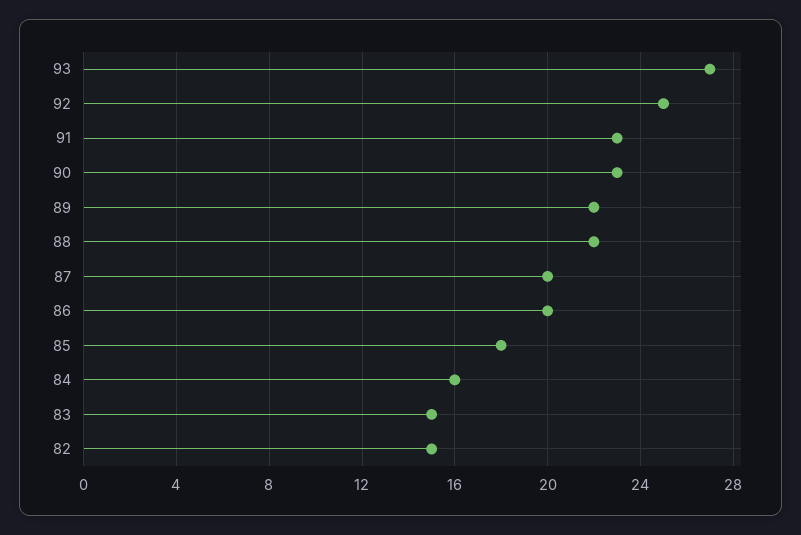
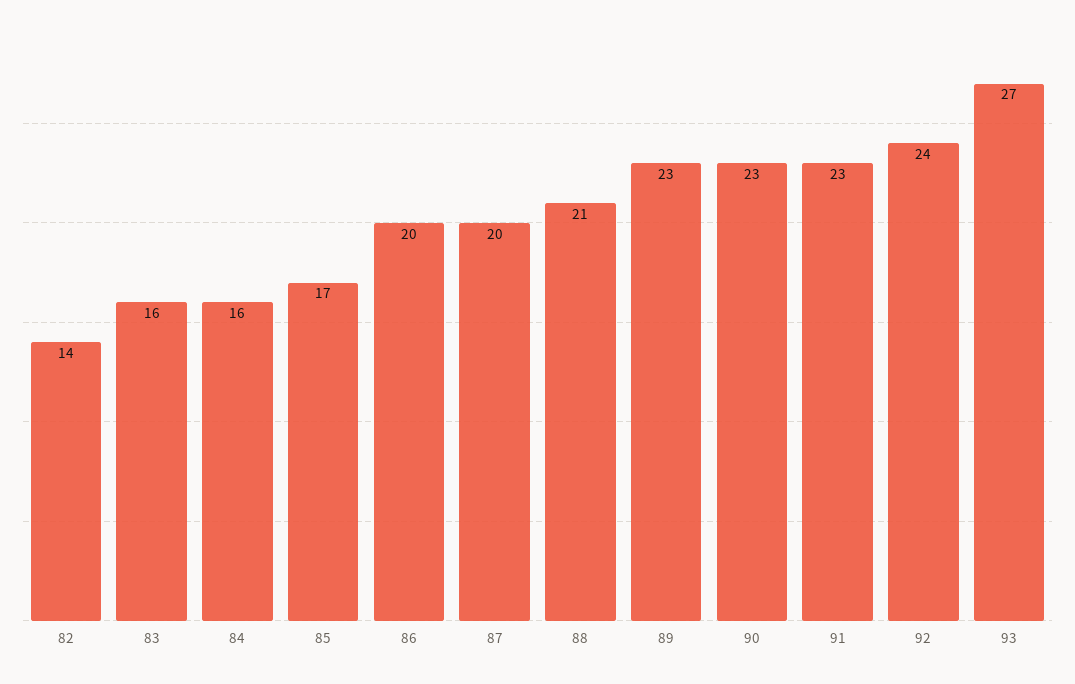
  {
    "93": 27,
-   "92": 25,
+   "92": 24,
    "91": 23,
    "90": 23,
-   "89": 22,
+   "89": 23,
-   "88": 22,
+   "88": 21,
    "87": 20,
    "86": 20,
-   "85": 18,
+   "85": 17,
    "84": 16,
-   "83": 15,
+   "83": 16,
-   "82": 15
+   "82": 14
  }

